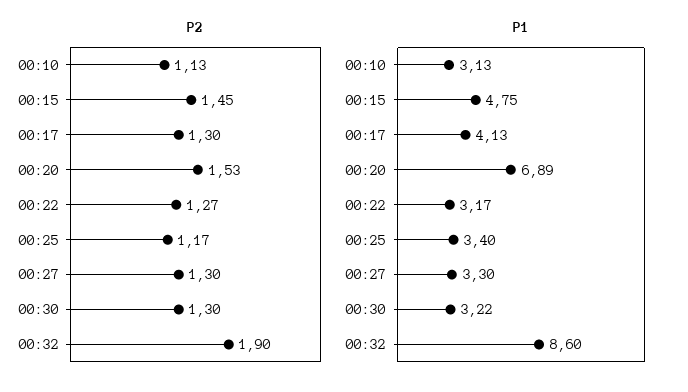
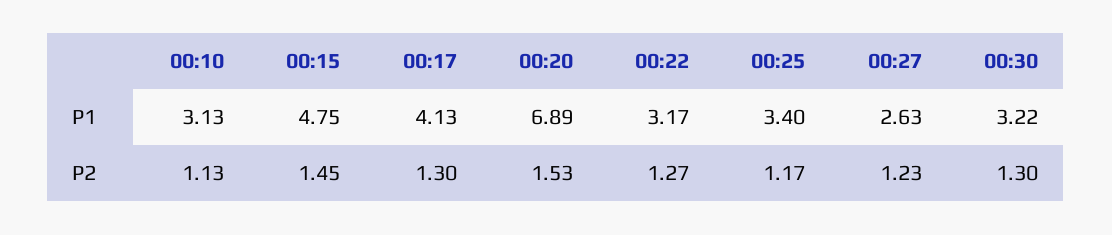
  {
    "P2": {
      "00:10": 1.13,
      "00:15": 1.45,
      "00:17": 1.3,
      "00:20": 1.53,
      "00:22": 1.27,
      "00:25": 1.17,
-     "00:27": 1.3,
+     "00:27": 1.23,
-     "00:30": 1.3,
+     "00:30": 1.3
-     "00:32": 1.9
    },
    "P1": {
      "00:10": 3.13,
      "00:15": 4.75,
      "00:17": 4.13,
      "00:20": 6.89,
      "00:22": 3.17,
      "00:25": 3.4,
-     "00:27": 3.3,
+     "00:27": 2.63,
-     "00:30": 3.22,
+     "00:30": 3.22
-     "00:32": 8.6
    }
  }

